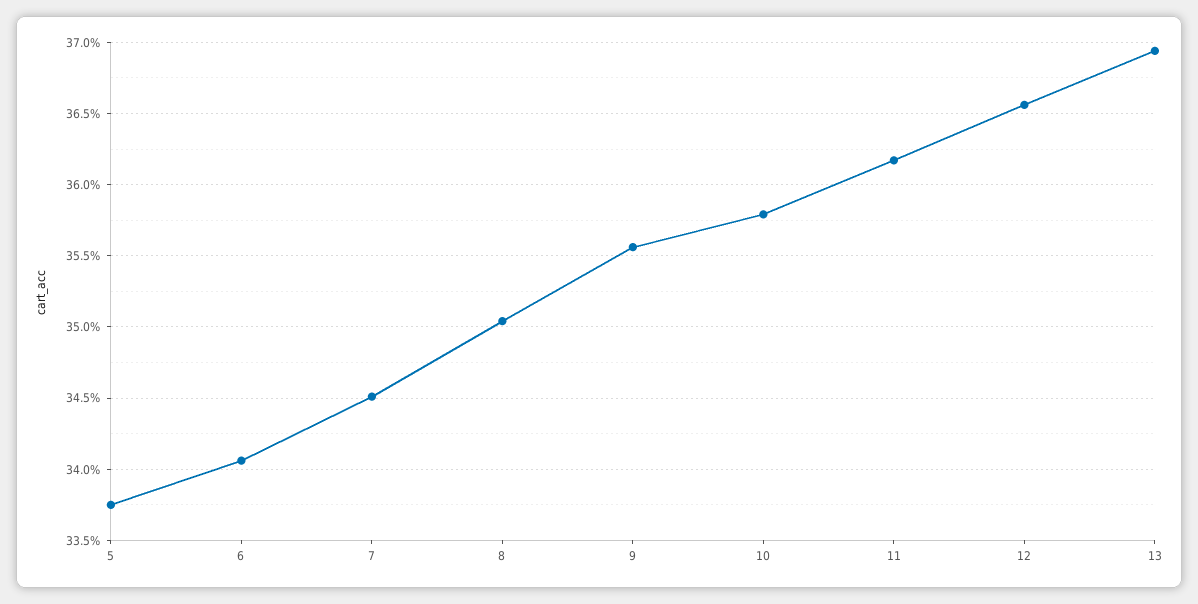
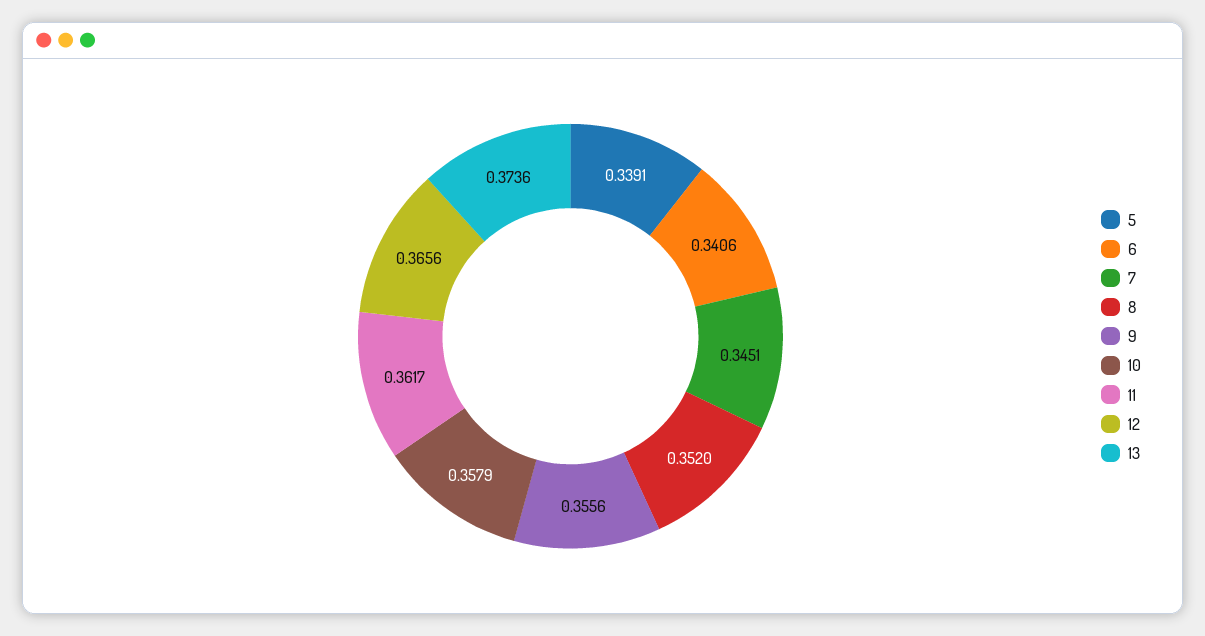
  {
-   "5": 0.3375,
+   "5": 0.3391,
    "6": 0.3406,
    "7": 0.3451,
-   "8": 0.3505,
+   "8": 0.352,
    "9": 0.3556,
    "10": 0.3579,
    "11": 0.3617,
    "12": 0.3656,
-   "13": 0.3695
+   "13": 0.3736
  }

